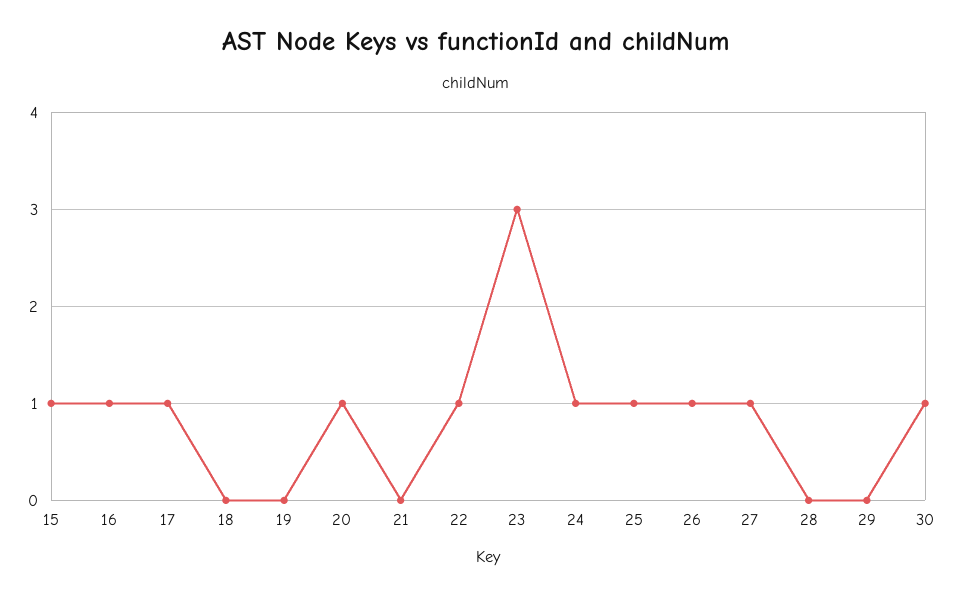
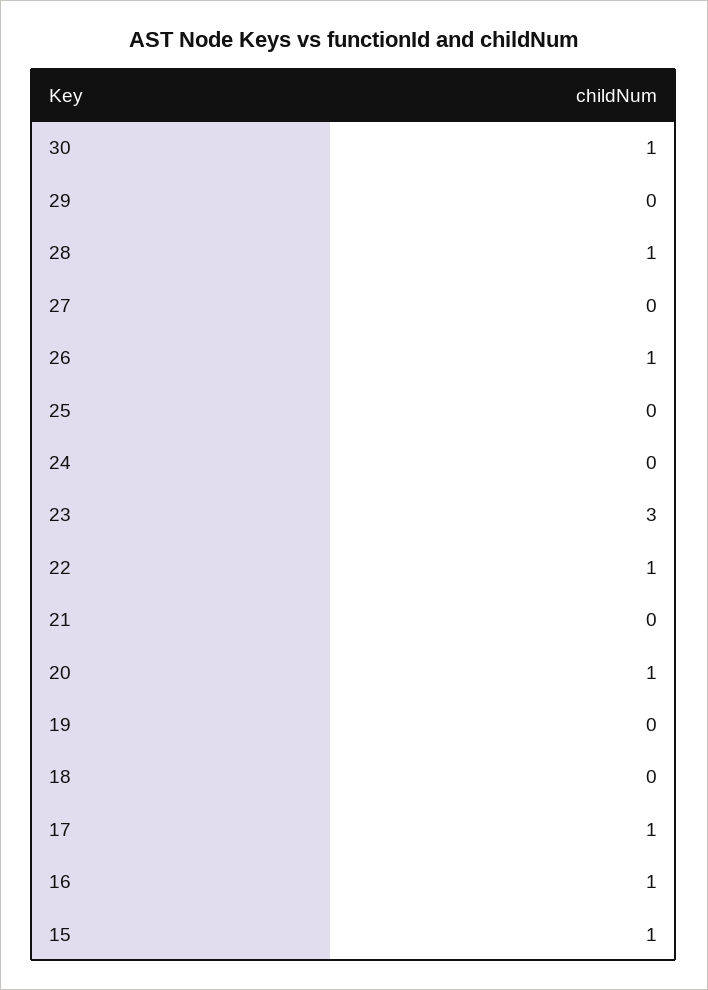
  {
    "15": 1,
    "16": 1,
    "17": 1,
    "18": 0,
    "19": 0,
    "20": 1,
    "21": 0,
    "22": 1,
    "23": 3,
-   "24": 1,
+   "24": 0,
-   "25": 1,
+   "25": 0,
    "26": 1,
-   "27": 1,
+   "27": 0,
-   "28": 0,
+   "28": 1,
    "29": 0,
    "30": 1
  }

